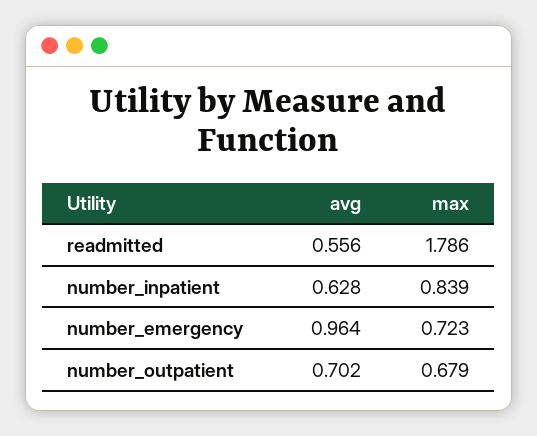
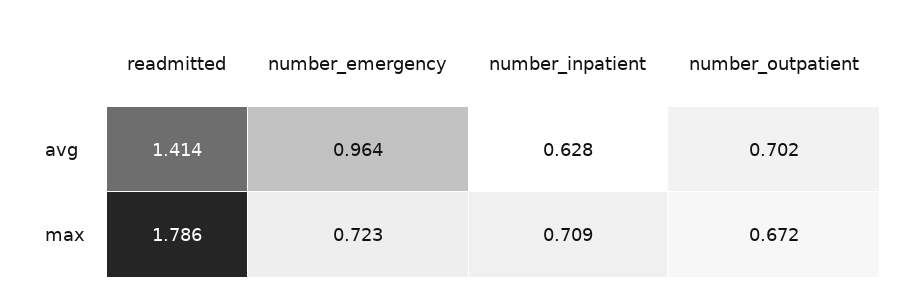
  {
    "avg": {
-     "readmitted": 0.556,
+     "readmitted": 1.414,
      "number_inpatient": 0.628,
      "number_emergency": 0.964,
      "number_outpatient": 0.702
    },
    "max": {
      "readmitted": 1.786,
-     "number_inpatient": 0.839,
+     "number_inpatient": 0.709,
      "number_emergency": 0.723,
-     "number_outpatient": 0.679
+     "number_outpatient": 0.672
    }
  }

